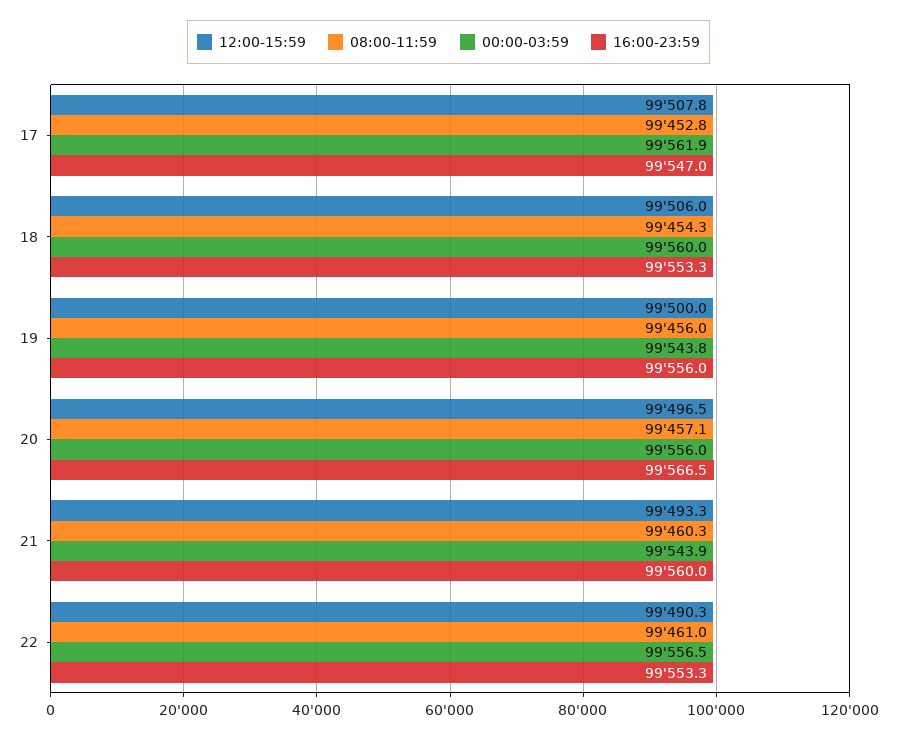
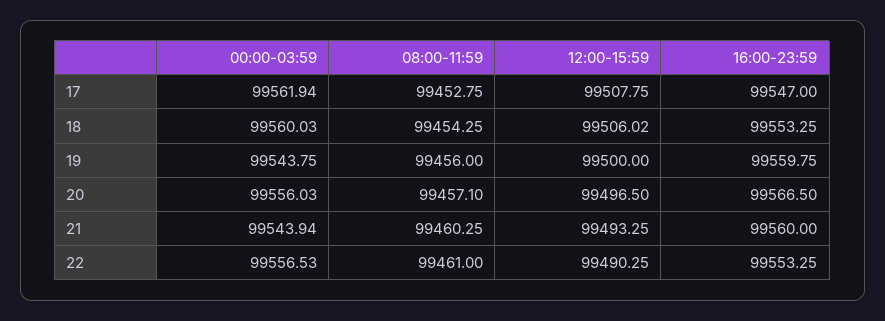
  {
    "12:00-15:59": {
      "17": 99507.75,
      "18": 99506.02,
      "19": 99500,
      "20": 99496.5,
      "21": 99493.25,
      "22": 99490.25
    },
    "08:00-11:59": {
      "17": 99452.75,
      "18": 99454.25,
      "19": 99456,
      "20": 99457.1,
      "21": 99460.25,
      "22": 99461
    },
    "00:00-03:59": {
      "17": 99561.94,
      "18": 99560.03,
      "19": 99543.75,
      "20": 99556.03,
      "21": 99543.94,
      "22": 99556.53
    },
    "16:00-23:59": {
      "17": 99547,
      "18": 99553.25,
-     "19": 99556,
+     "19": 99559.75,
      "20": 99566.5,
      "21": 99560,
      "22": 99553.25
    }
  }

